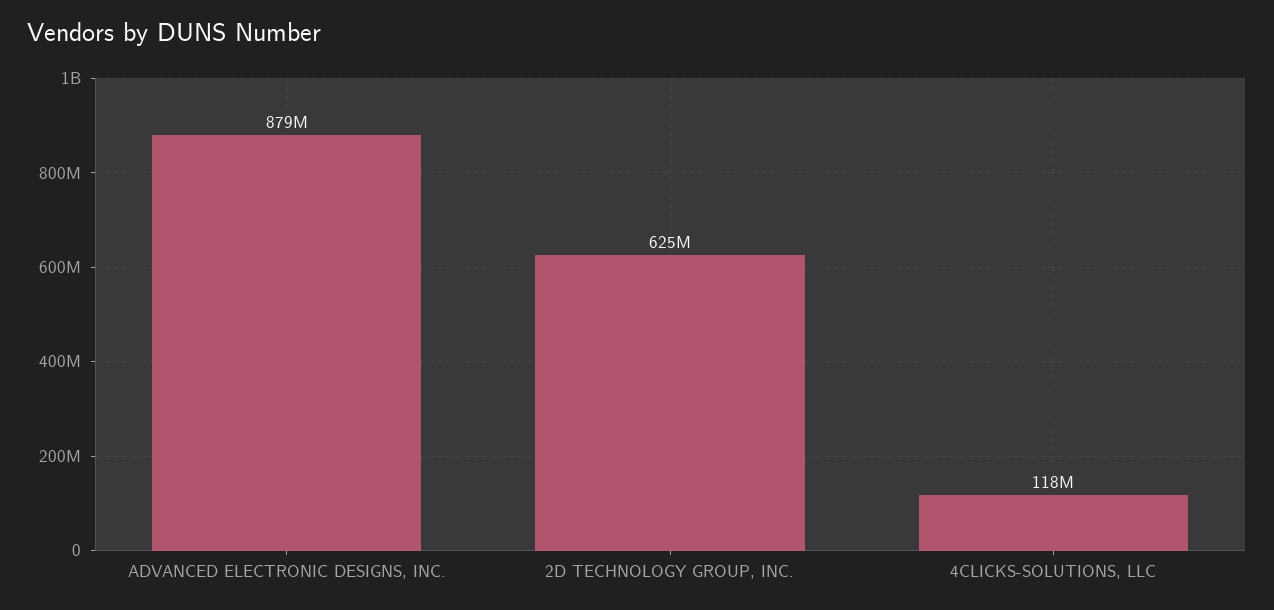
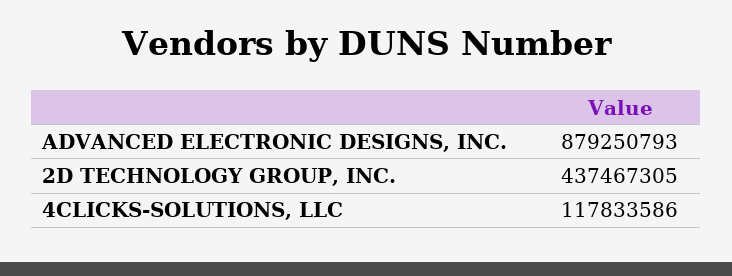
  {
    "ADVANCED ELECTRONIC DESIGNS, INC.": 879250793,
-   "2D TECHNOLOGY GROUP, INC.": 625000000,
+   "2D TECHNOLOGY GROUP, INC.": 437467305,
    "4CLICKS-SOLUTIONS, LLC": 117833586
  }

